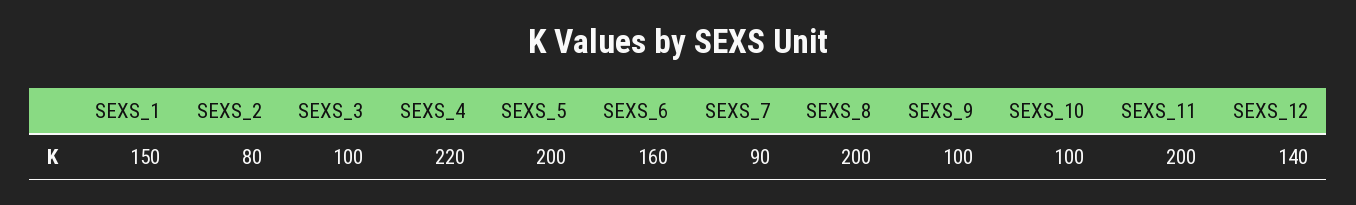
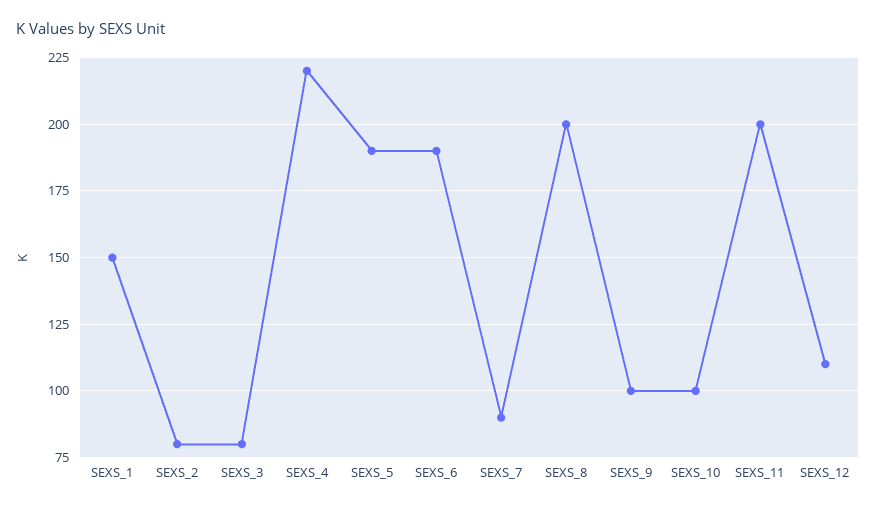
  {
    "SEXS_1": 150,
    "SEXS_2": 80,
-   "SEXS_3": 100,
+   "SEXS_3": 80,
    "SEXS_4": 220,
-   "SEXS_5": 200,
+   "SEXS_5": 190,
-   "SEXS_6": 160,
+   "SEXS_6": 190,
    "SEXS_7": 90,
    "SEXS_8": 200,
    "SEXS_9": 100,
    "SEXS_10": 100,
    "SEXS_11": 200,
-   "SEXS_12": 140
+   "SEXS_12": 110
  }

